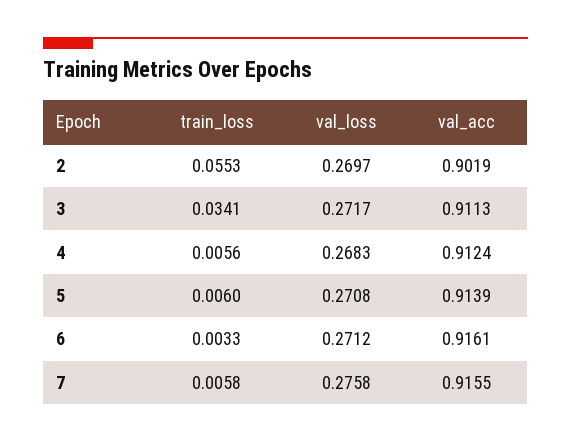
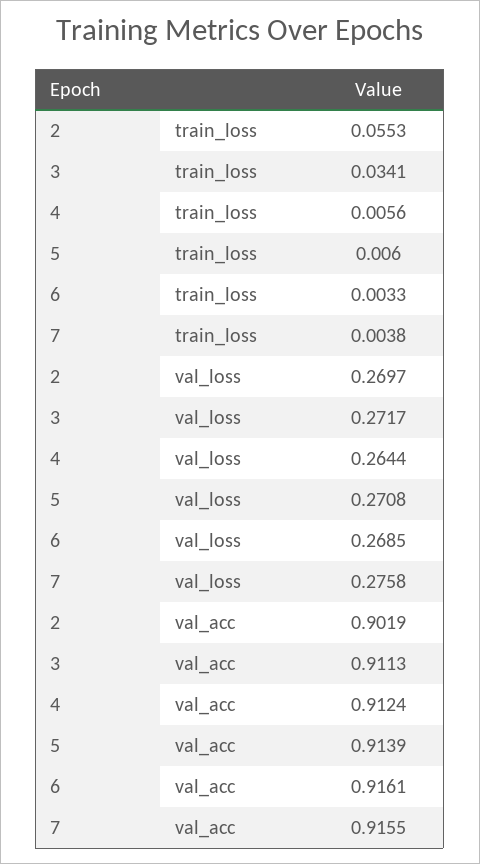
  {
    "train_loss": {
      "2": 0.0553,
      "3": 0.0341,
      "4": 0.0056,
      "5": 0.006,
      "6": 0.0033,
-     "7": 0.0058
+     "7": 0.0038
    },
    "val_loss": {
      "2": 0.2697,
      "3": 0.2717,
-     "4": 0.2683,
+     "4": 0.2644,
      "5": 0.2708,
-     "6": 0.2712,
+     "6": 0.2685,
      "7": 0.2758
    },
    "val_acc": {
      "2": 0.9019,
      "3": 0.9113,
      "4": 0.9124,
      "5": 0.9139,
      "6": 0.9161,
      "7": 0.9155
    }
  }

